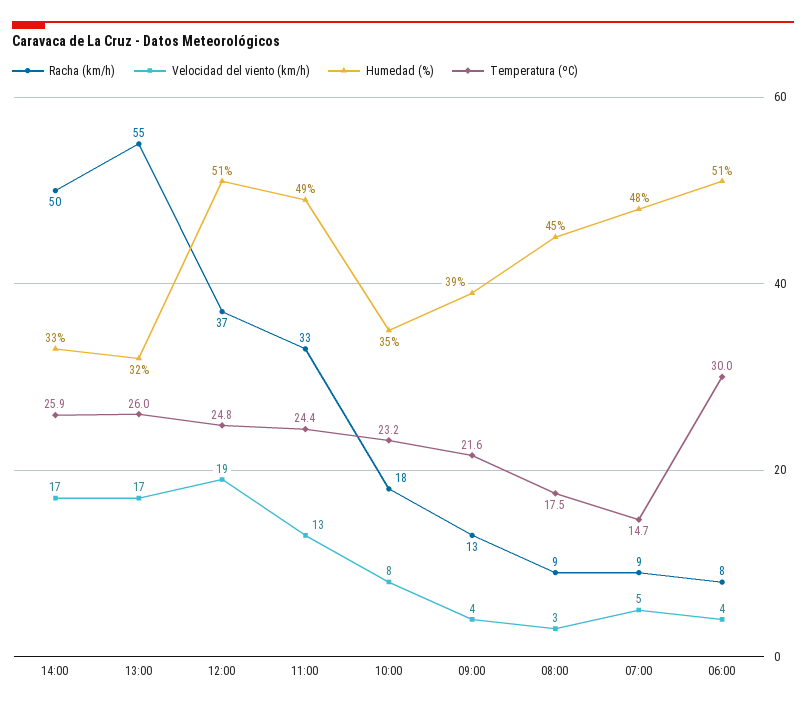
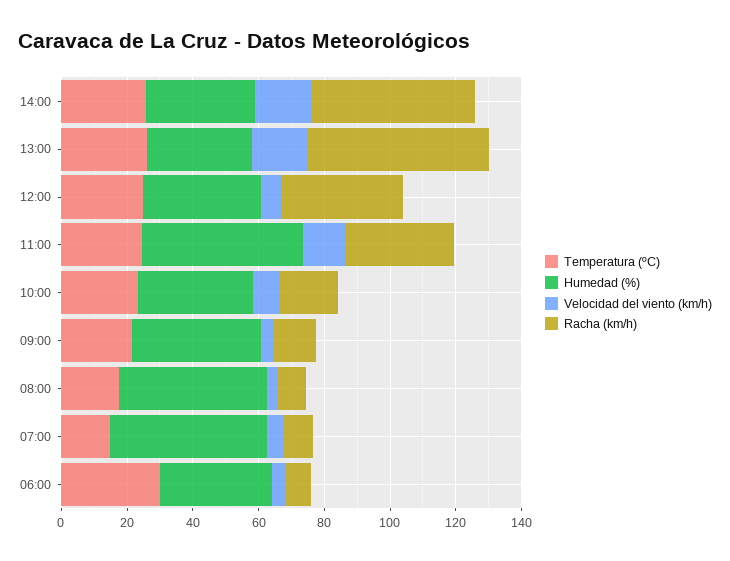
  {
    "Racha (km/h)": {
      "14:00": 50,
      "13:00": 55,
      "12:00": 37,
      "11:00": 33,
      "10:00": 18,
      "09:00": 13,
      "08:00": 9,
      "07:00": 9,
      "06:00": 8
    },
    "Velocidad del viento (km/h)": {
      "14:00": 17,
      "13:00": 17,
-     "12:00": 19,
+     "12:00": 5,
      "11:00": 13,
      "10:00": 8,
      "09:00": 4,
      "08:00": 3,
      "07:00": 5,
      "06:00": 4
    },
    "Humedad (%)": {
      "14:00": 33,
      "13:00": 32,
-     "12:00": 51,
+     "12:00": 35,
      "11:00": 49,
      "10:00": 35,
      "09:00": 39,
      "08:00": 45,
      "07:00": 48,
-     "06:00": 51
+     "06:00": 35
    },
    "Temperatura (ºC)": {
      "14:00": 25.9,
      "13:00": 26,
      "12:00": 24.8,
      "11:00": 24.4,
      "10:00": 23.2,
      "09:00": 21.6,
      "08:00": 17.5,
      "07:00": 14.7,
      "06:00": 30
    }
  }

